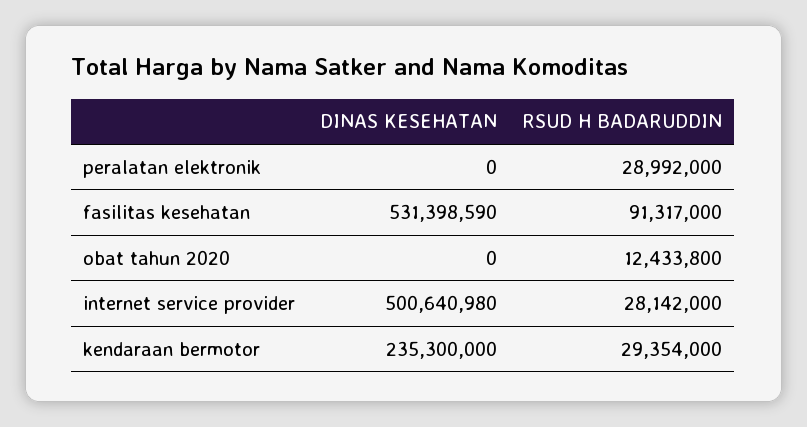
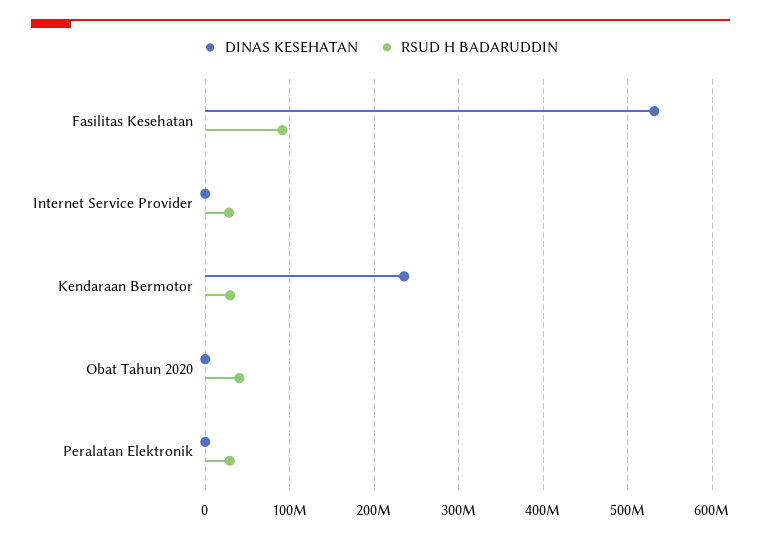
  {
    "DINAS KESEHATAN": {
      "peralatan elektronik": 0,
      "fasilitas kesehatan": 531398590,
      "obat tahun 2020": 0,
-     "internet service provider": 500640980,
+     "internet service provider": 0,
      "kendaraan bermotor": 235300000
    },
    "RSUD H BADARUDDIN": {
      "peralatan elektronik": 28992000,
      "fasilitas kesehatan": 91317000,
-     "obat tahun 2020": 12433800,
+     "obat tahun 2020": 40000000,
      "internet service provider": 28142000,
      "kendaraan bermotor": 29354000
    }
  }

